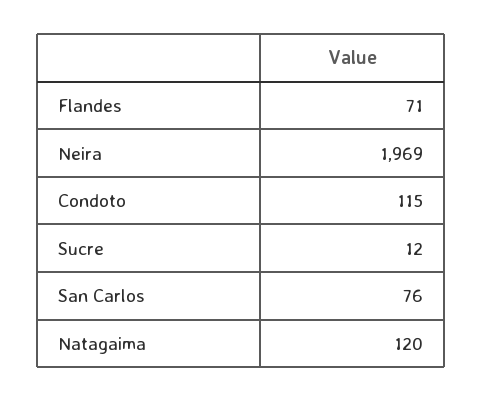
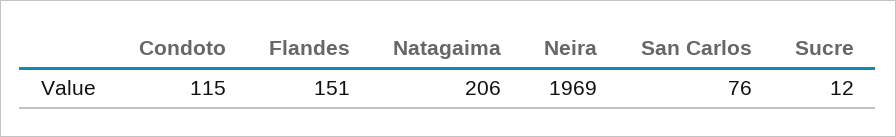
  {
-   "Flandes": 71,
+   "Flandes": 151,
    "Neira": 1969,
    "Condoto": 115,
    "Sucre": 12,
    "San Carlos": 76,
-   "Natagaima": 120
+   "Natagaima": 206
  }

